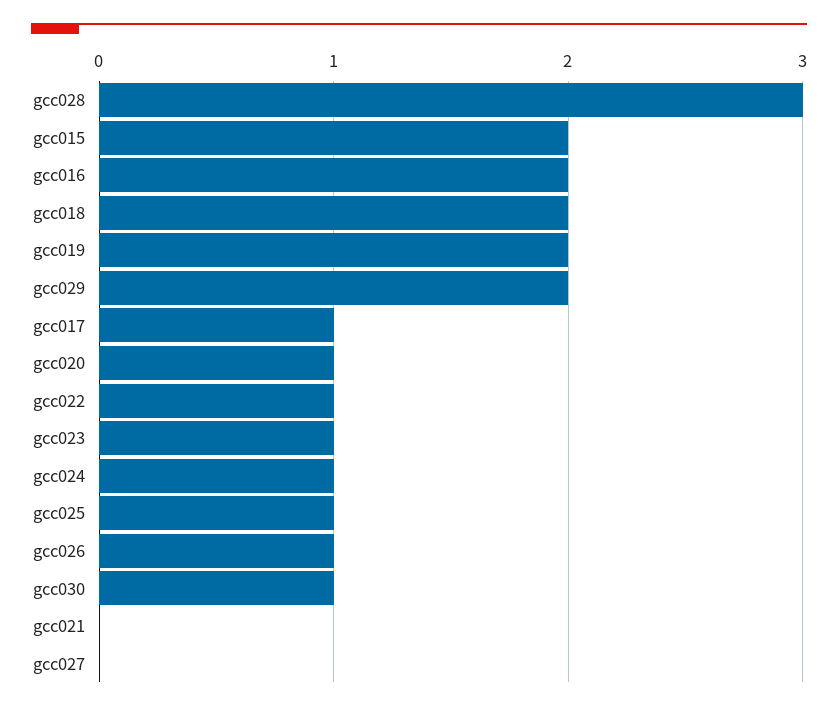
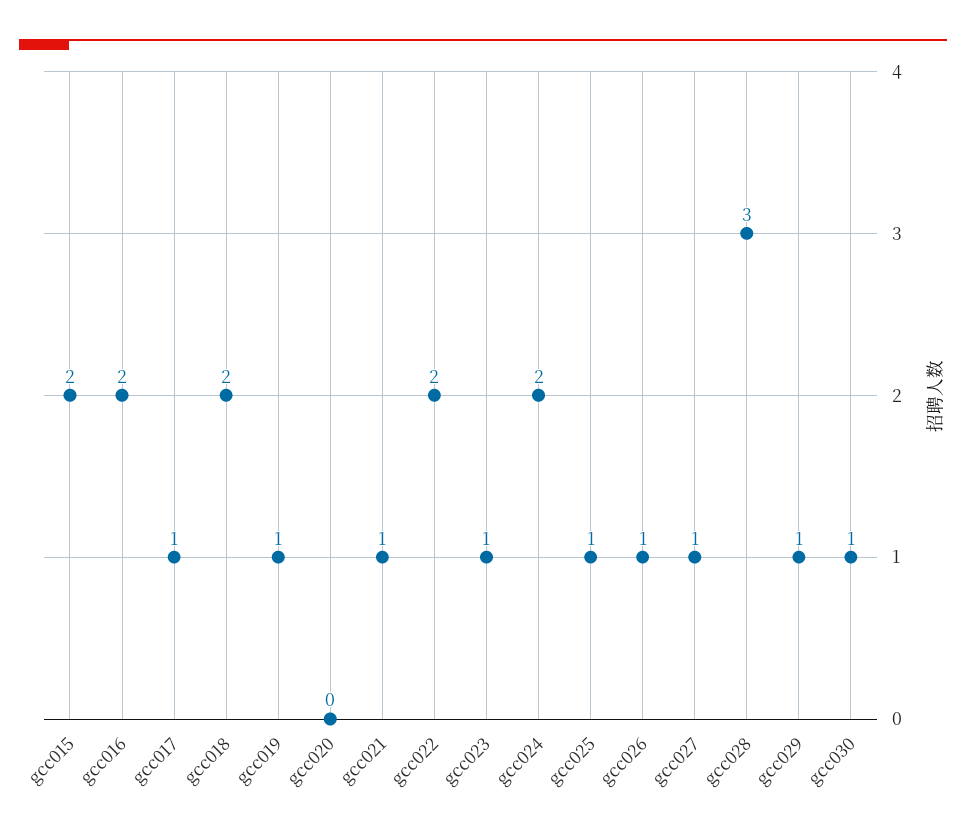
  {
    "gcc028": 3,
    "gcc015": 2,
    "gcc016": 2,
    "gcc018": 2,
-   "gcc019": 2,
+   "gcc019": 1,
-   "gcc029": 2,
+   "gcc029": 1,
    "gcc017": 1,
-   "gcc020": 1,
+   "gcc020": 0,
-   "gcc022": 1,
+   "gcc022": 2,
    "gcc023": 1,
-   "gcc024": 1,
+   "gcc024": 2,
    "gcc025": 1,
    "gcc026": 1,
    "gcc030": 1,
-   "gcc021": 0,
+   "gcc021": 1,
-   "gcc027": 0
+   "gcc027": 1
  }

